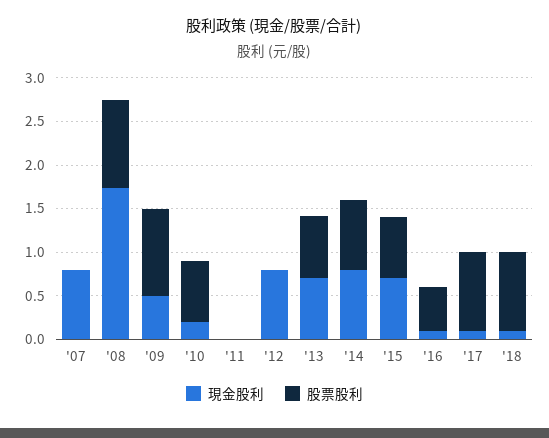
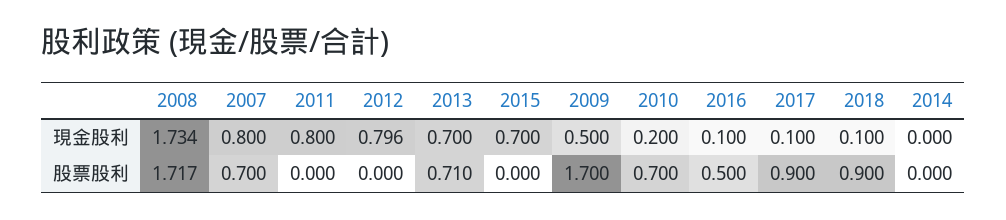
  {
    "現金股利": {
      "'07": 0.8,
      "'08": 1.734,
      "'09": 0.5,
      "'10": 0.2,
-     "'11": 0,
+     "'11": 0.8,
      "'12": 0.796,
      "'13": 0.7,
-     "'14": 0.8,
+     "'14": 0,
      "'15": 0.7,
      "'16": 0.1,
      "'17": 0.1,
      "'18": 0.1
    },
    "股票股利": {
-     "'07": 0,
+     "'07": 0.7,
-     "'08": 1,
+     "'08": 1.717,
-     "'09": 1,
+     "'09": 1.7,
      "'10": 0.7,
      "'11": 0,
      "'12": 0,
      "'13": 0.71,
-     "'14": 0.8,
+     "'14": 0,
-     "'15": 0.7,
+     "'15": 0,
      "'16": 0.5,
      "'17": 0.9,
      "'18": 0.9
    }
  }

